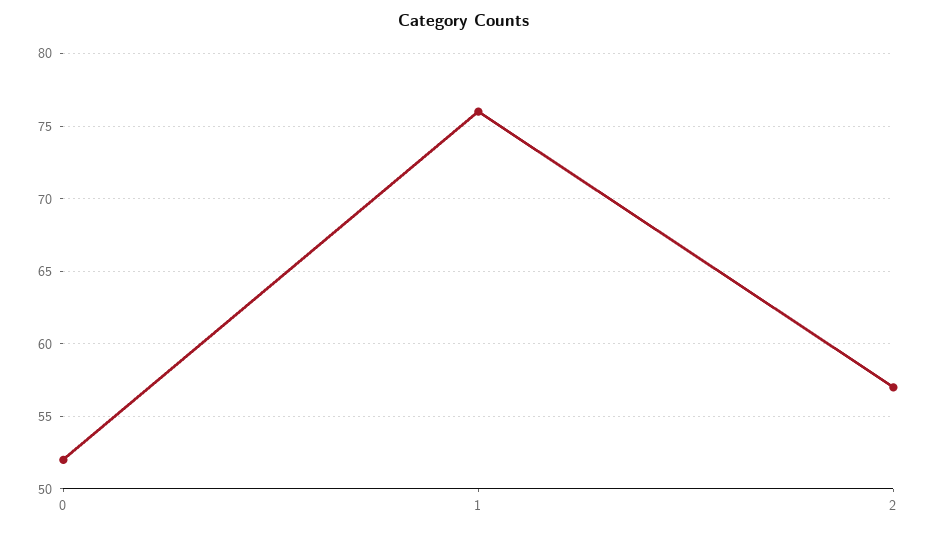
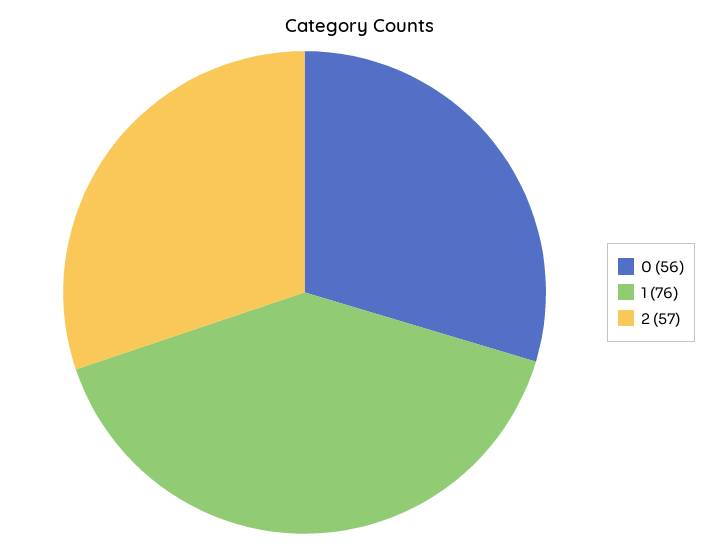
  {
-   "0": 52,
+   "0": 56,
    "1": 76,
    "2": 57
  }

